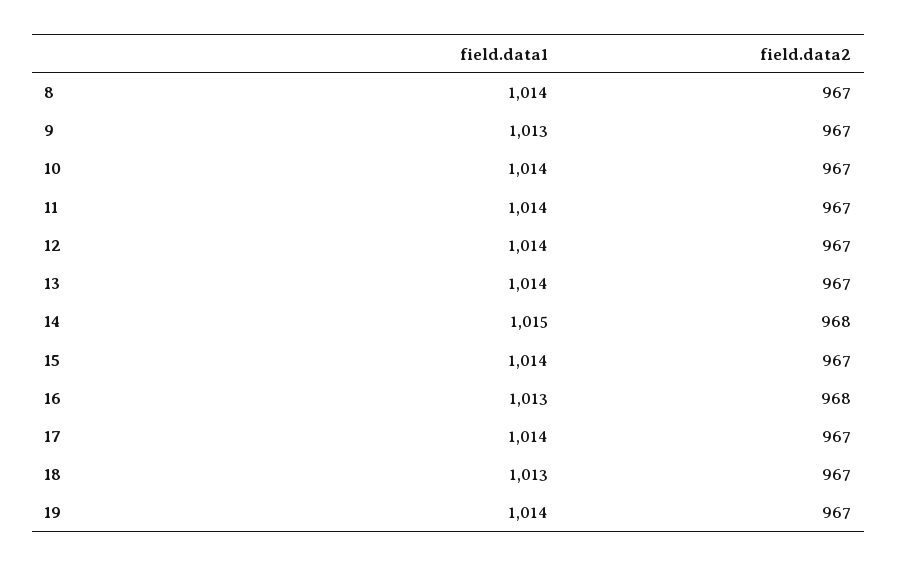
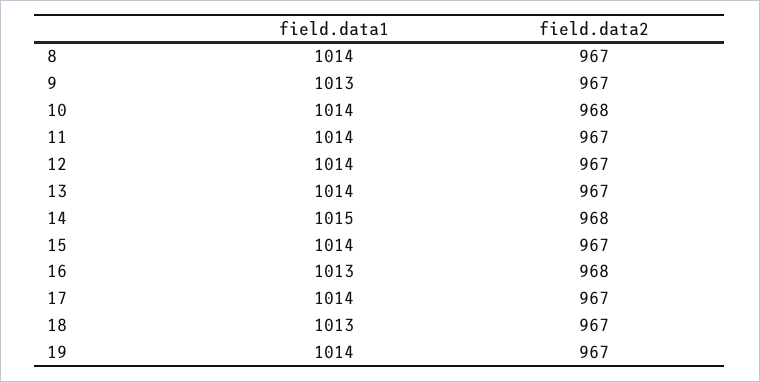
  {
    "field.data1": {
      "8": 1014,
      "9": 1013,
      "10": 1014,
      "11": 1014,
      "12": 1014,
      "13": 1014,
      "14": 1015,
      "15": 1014,
      "16": 1013,
      "17": 1014,
      "18": 1013,
      "19": 1014
    },
    "field.data2": {
      "8": 967,
      "9": 967,
-     "10": 967,
+     "10": 968,
      "11": 967,
      "12": 967,
      "13": 967,
      "14": 968,
      "15": 967,
      "16": 968,
      "17": 967,
      "18": 967,
      "19": 967
    }
  }

